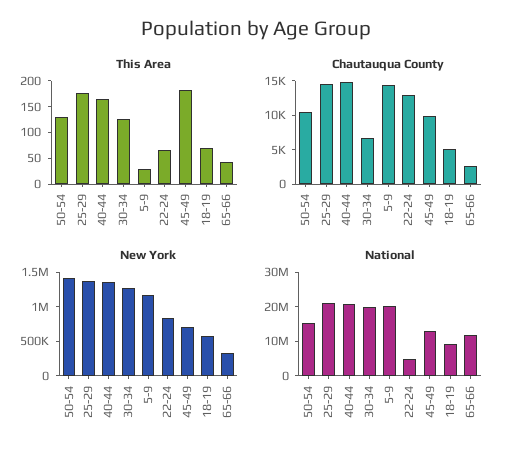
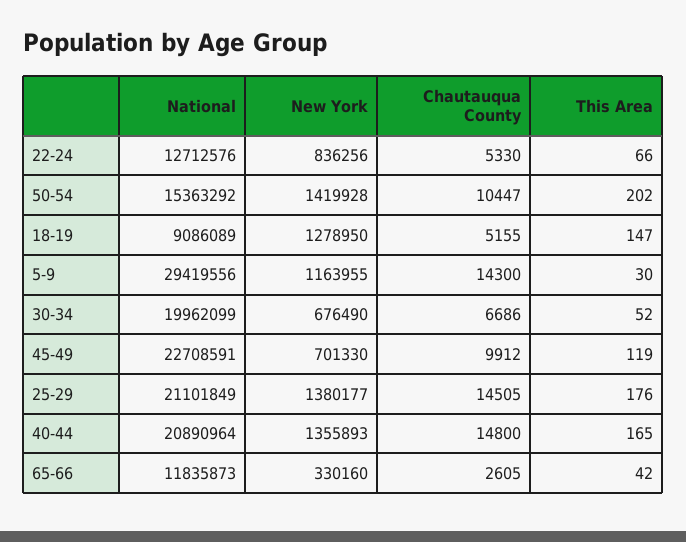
  {
    "This Area": {
-     "50-54": 125,
+     "50-54": 202,
      "25-29": 176,
      "40-44": 165,
-     "30-34": 125,
+     "30-34": 52,
      "5-9": 30,
      "22-24": 66,
-     "45-49": 175,
+     "45-49": 119,
-     "18-19": 75,
+     "18-19": 147,
      "65-66": 42
    },
    "Chautauqua County": {
      "50-54": 10447,
      "25-29": 14505,
      "40-44": 14800,
      "30-34": 6686,
      "5-9": 14300,
-     "22-24": 12500,
+     "22-24": 5330,
      "45-49": 9912,
      "18-19": 5155,
      "65-66": 2605
    },
    "New York": {
      "50-54": 1419928,
      "25-29": 1380177,
      "40-44": 1355893,
-     "30-34": 1250000,
+     "30-34": 676490,
      "5-9": 1163955,
      "22-24": 836256,
      "45-49": 701330,
-     "18-19": 500000,
+     "18-19": 1278950,
      "65-66": 330160
    },
    "National": {
      "50-54": 15363292,
      "25-29": 21101849,
      "40-44": 20890964,
      "30-34": 19962099,
-     "5-9": 20000000,
+     "5-9": 29419556,
-     "22-24": 5000000,
+     "22-24": 12712576,
-     "45-49": 12500000,
+     "45-49": 22708591,
      "18-19": 9086089,
      "65-66": 11835873
    }
  }

